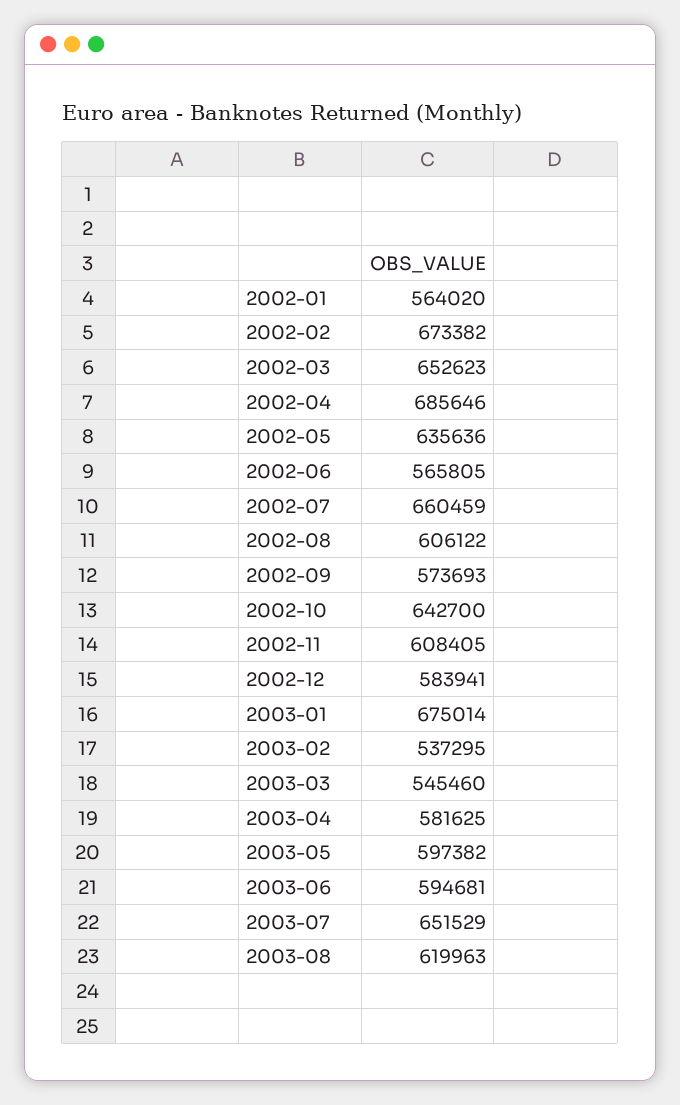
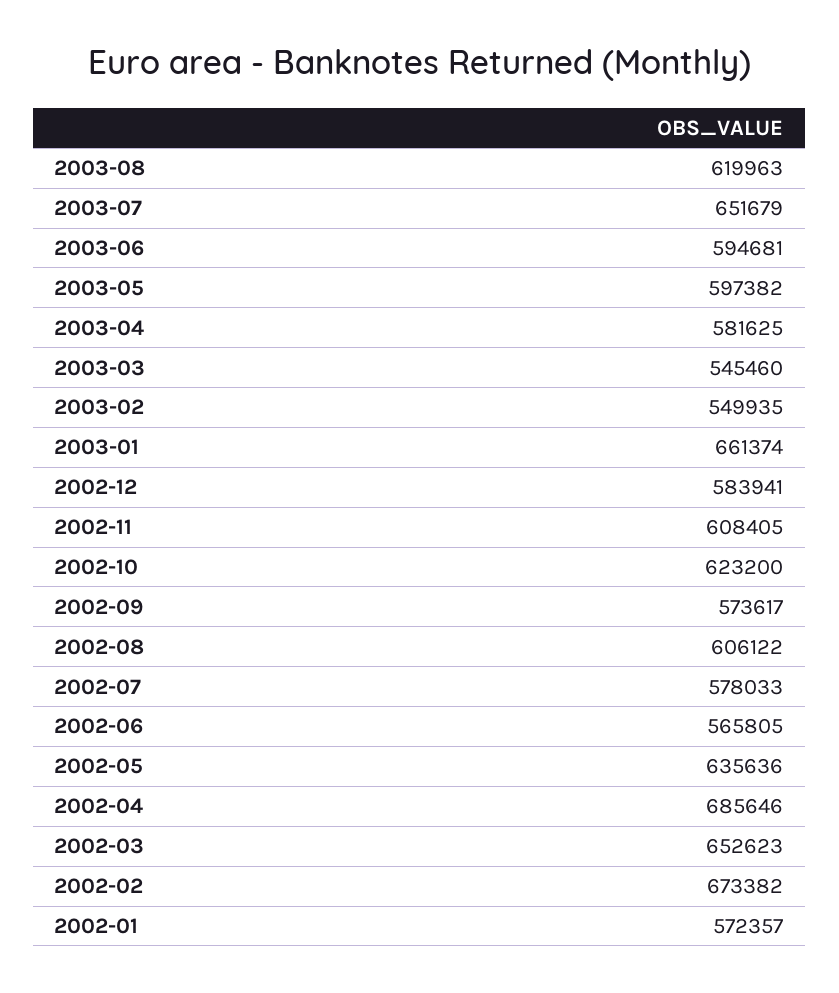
  {
-   "2002-01": 564020,
+   "2002-01": 572357,
    "2002-02": 673382,
    "2002-03": 652623,
    "2002-04": 685646,
    "2002-05": 635636,
    "2002-06": 565805,
-   "2002-07": 660459,
+   "2002-07": 578033,
    "2002-08": 606122,
-   "2002-09": 573693,
+   "2002-09": 573617,
-   "2002-10": 642700,
+   "2002-10": 623200,
    "2002-11": 608405,
    "2002-12": 583941,
-   "2003-01": 675014,
+   "2003-01": 661374,
-   "2003-02": 537295,
+   "2003-02": 549935,
    "2003-03": 545460,
    "2003-04": 581625,
    "2003-05": 597382,
    "2003-06": 594681,
-   "2003-07": 651529,
+   "2003-07": 651679,
    "2003-08": 619963
  }

